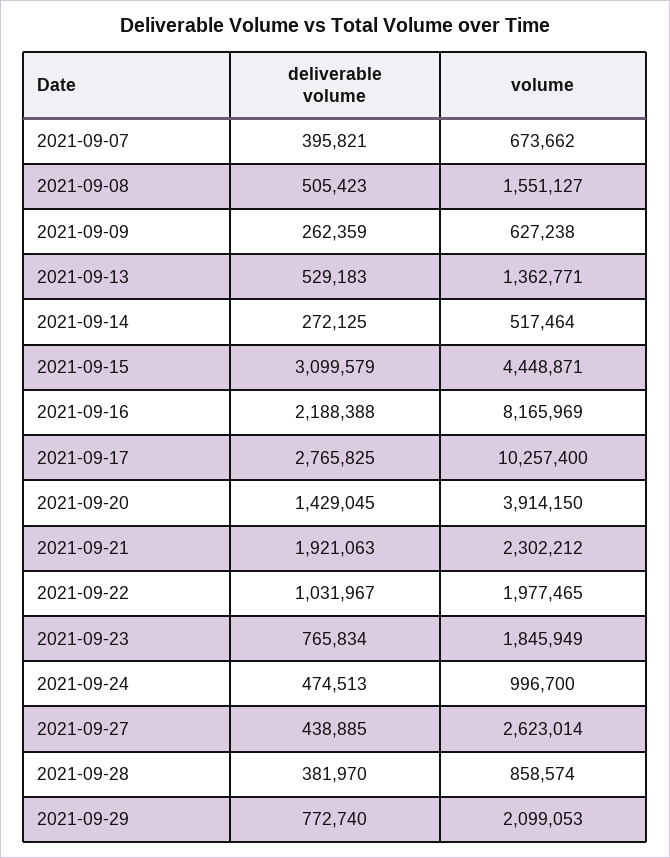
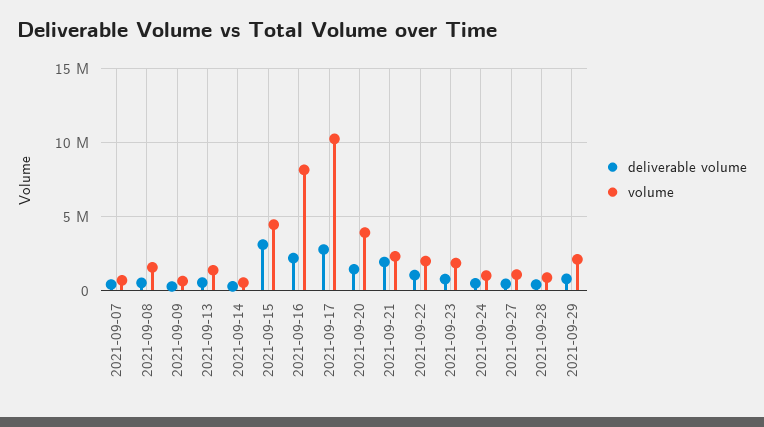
  {
    "deliverable volume": {
      "2021-09-07": 395821,
      "2021-09-08": 505423,
      "2021-09-09": 262359,
      "2021-09-13": 529183,
      "2021-09-14": 272125,
      "2021-09-15": 3099579,
      "2021-09-16": 2188388,
      "2021-09-17": 2765825,
      "2021-09-20": 1429045,
      "2021-09-21": 1921063,
      "2021-09-22": 1031967,
      "2021-09-23": 765834,
      "2021-09-24": 474513,
      "2021-09-27": 438885,
      "2021-09-28": 381970,
      "2021-09-29": 772740
    },
    "volume": {
      "2021-09-07": 673662,
      "2021-09-08": 1551127,
      "2021-09-09": 627238,
      "2021-09-13": 1362771,
      "2021-09-14": 517464,
      "2021-09-15": 4448871,
      "2021-09-16": 8165969,
      "2021-09-17": 10257400,
      "2021-09-20": 3914150,
      "2021-09-21": 2302212,
      "2021-09-22": 1977465,
      "2021-09-23": 1845949,
      "2021-09-24": 996700,
-     "2021-09-27": 2623014,
+     "2021-09-27": 1000000,
      "2021-09-28": 858574,
      "2021-09-29": 2099053
    }
  }

